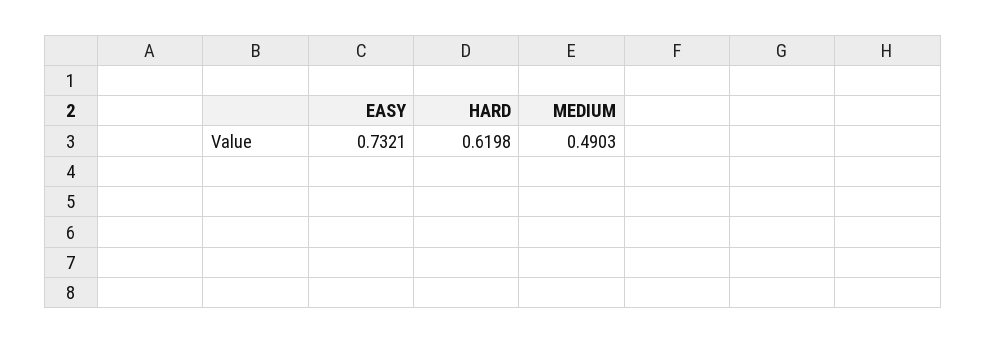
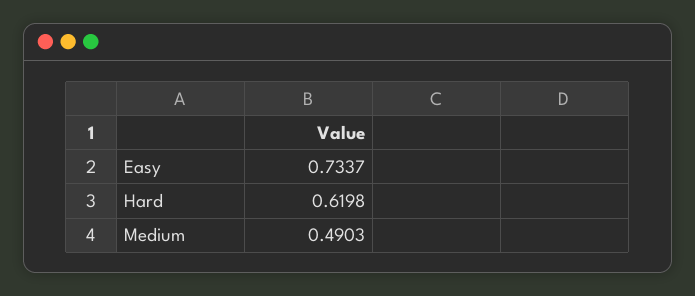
  {
-   "EASY": 0.7321,
+   "EASY": 0.7337,
    "HARD": 0.6198,
    "MEDIUM": 0.4903
  }

